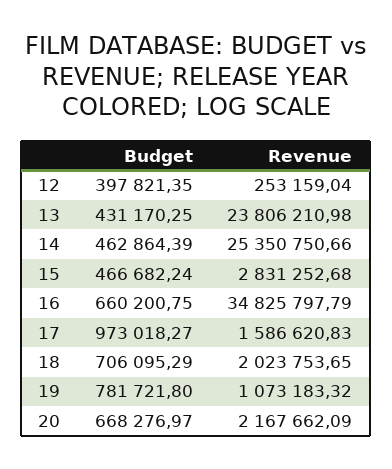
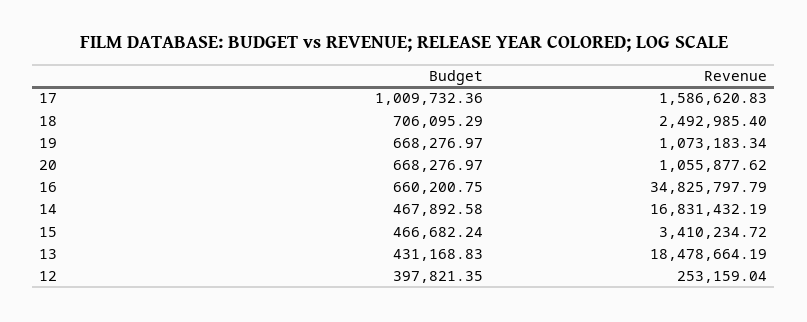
  {
    "Budget": {
      "12": 397821.35,
-     "13": 431170.25,
+     "13": 431168.83,
-     "14": 462864.39,
+     "14": 467892.58,
      "15": 466682.24,
      "16": 660200.75,
-     "17": 973018.27,
+     "17": 1009732.36,
      "18": 706095.29,
-     "19": 781721.8,
+     "19": 668276.97,
      "20": 668276.97
    },
    "Revenue": {
      "12": 253159.04,
-     "13": 23806210.98,
+     "13": 18478664.19,
-     "14": 25350750.66,
+     "14": 16831432.19,
-     "15": 2831252.68,
+     "15": 3410234.72,
      "16": 34825797.79,
      "17": 1586620.83,
-     "18": 2023753.65,
+     "18": 2492985.4,
-     "19": 1073183.32,
+     "19": 1073183.34,
-     "20": 2167662.09
+     "20": 1055877.62
    }
  }

